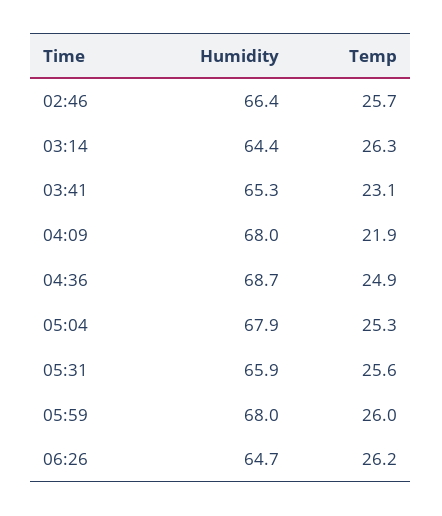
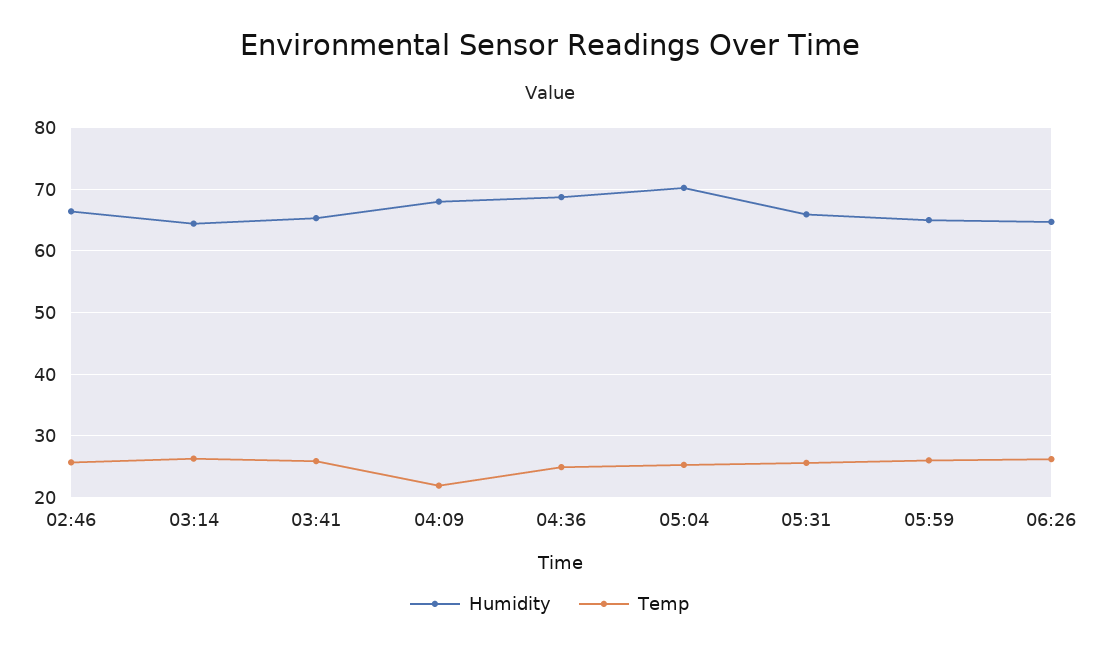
  {
    "Humidity": {
      "02:46": 66.4,
      "03:14": 64.4,
      "03:41": 65.3,
      "04:09": 68,
      "04:36": 68.7,
-     "05:04": 67.9,
+     "05:04": 70,
      "05:31": 65.9,
-     "05:59": 68,
+     "05:59": 65,
      "06:26": 64.7
    },
    "Temp": {
      "02:46": 25.7,
      "03:14": 26.3,
-     "03:41": 23.1,
+     "03:41": 26,
      "04:09": 21.9,
      "04:36": 24.9,
      "05:04": 25.3,
      "05:31": 25.6,
      "05:59": 26,
      "06:26": 26.2
    }
  }

